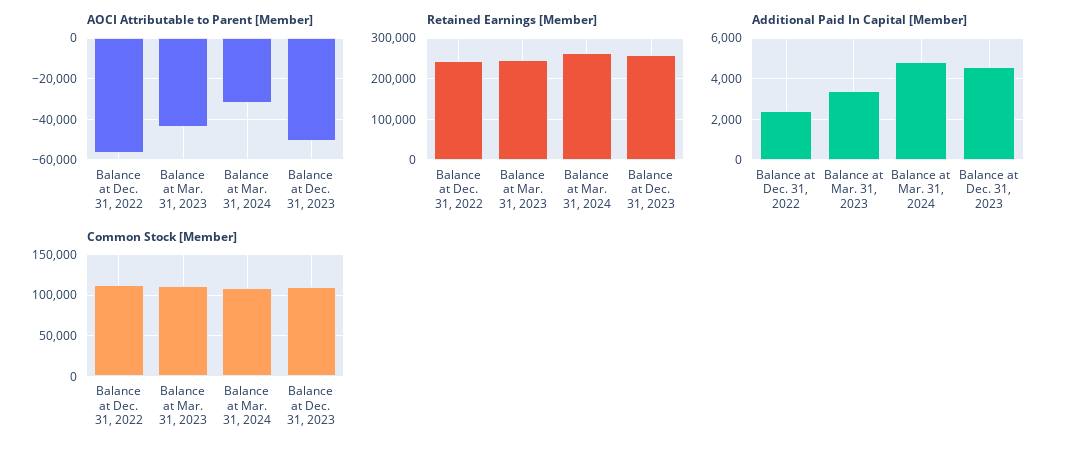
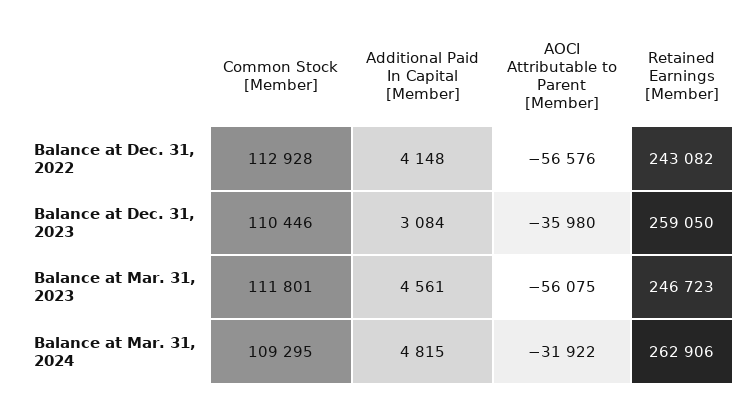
  {
    "AOCI Attributable to Parent [Member]": {
      "Balance at Dec. 31, 2022": -56576,
-     "Balance at Mar. 31, 2023": -45000,
+     "Balance at Mar. 31, 2023": -56075,
      "Balance at Mar. 31, 2024": -31922,
-     "Balance at Dec. 31, 2023": -50000
+     "Balance at Dec. 31, 2023": -35980
    },
    "Retained Earnings [Member]": {
      "Balance at Dec. 31, 2022": 243082,
      "Balance at Mar. 31, 2023": 246723,
      "Balance at Mar. 31, 2024": 262906,
      "Balance at Dec. 31, 2023": 259050
    },
    "Additional Paid In Capital [Member]": {
-     "Balance at Dec. 31, 2022": 2500,
+     "Balance at Dec. 31, 2022": 4148,
-     "Balance at Mar. 31, 2023": 3500,
+     "Balance at Mar. 31, 2023": 4561,
      "Balance at Mar. 31, 2024": 4815,
-     "Balance at Dec. 31, 2023": 4500
+     "Balance at Dec. 31, 2023": 3084
    },
    "Common Stock [Member]": {
      "Balance at Dec. 31, 2022": 112928,
      "Balance at Mar. 31, 2023": 111801,
      "Balance at Mar. 31, 2024": 109295,
      "Balance at Dec. 31, 2023": 110446
    }
  }

